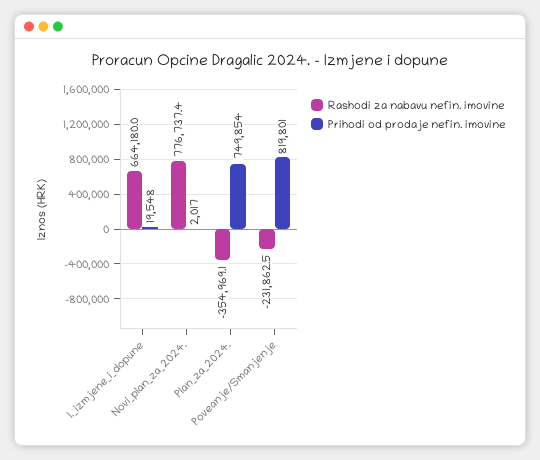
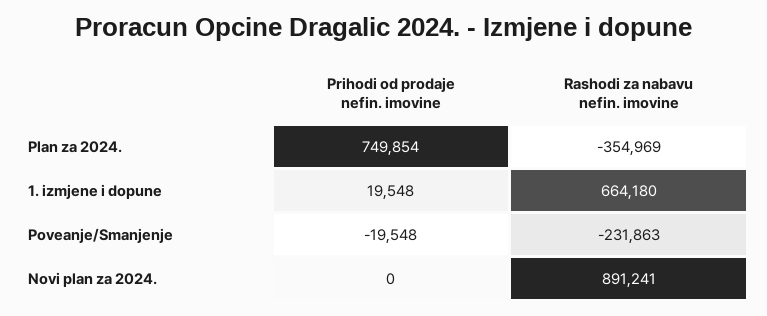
  {
    "Rashodi za nabavu nefin. imovine": {
      "1._izmjene_i_dopune": 664180,
-     "Novi_plan_za_2024.": 776737.4,
+     "Novi_plan_za_2024.": 891241,
      "Plan_za_2024.": -354969.1,
      "Poveanje/Smanjenje": -231862.5
    },
    "Prihodi od prodaje nefin. imovine": {
      "1._izmjene_i_dopune": 19548,
-     "Novi_plan_za_2024.": 2017,
+     "Novi_plan_za_2024.": 0,
      "Plan_za_2024.": 749854,
-     "Poveanje/Smanjenje": 819801
+     "Poveanje/Smanjenje": -19548
    }
  }

